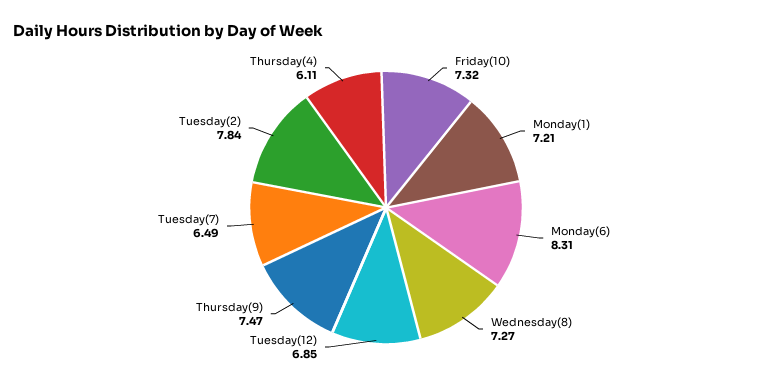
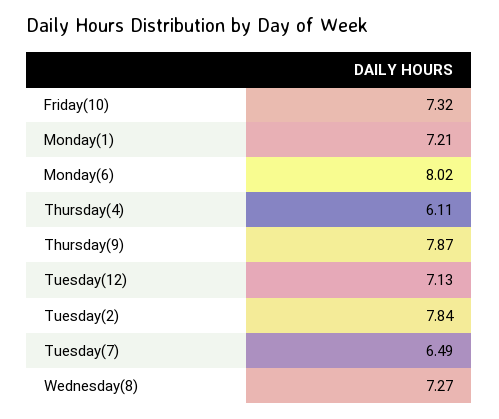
  {
    "Friday(10)": 7.32,
    "Monday(1)": 7.21,
-   "Monday(6)": 8.31,
+   "Monday(6)": 8.02,
    "Wednesday(8)": 7.27,
-   "Tuesday(12)": 6.85,
+   "Tuesday(12)": 7.13,
-   "Thursday(9)": 7.47,
+   "Thursday(9)": 7.87,
    "Tuesday(7)": 6.49,
    "Tuesday(2)": 7.84,
    "Thursday(4)": 6.11
  }

